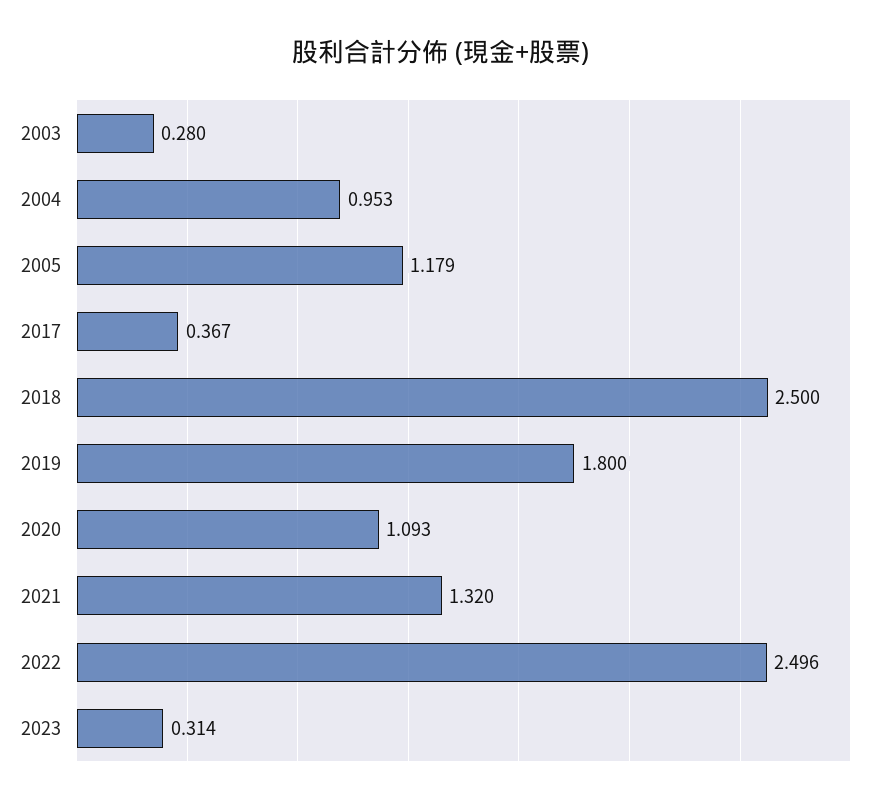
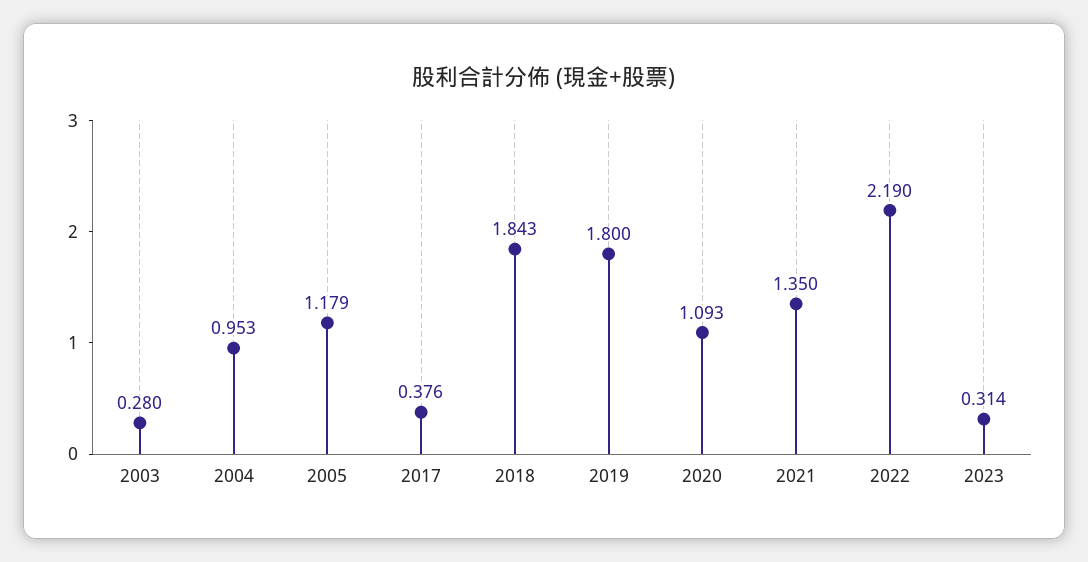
  {
    "2003": 0.28,
    "2004": 0.953,
    "2005": 1.179,
-   "2017": 0.367,
+   "2017": 0.376,
-   "2018": 2.5,
+   "2018": 1.843,
    "2019": 1.8,
    "2020": 1.093,
-   "2021": 1.32,
+   "2021": 1.35,
-   "2022": 2.496,
+   "2022": 2.19,
    "2023": 0.314
  }

